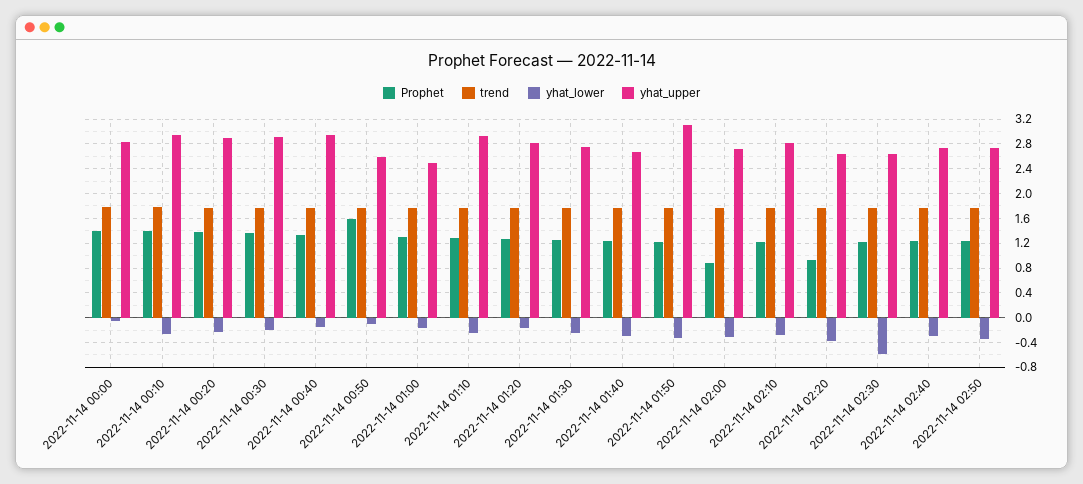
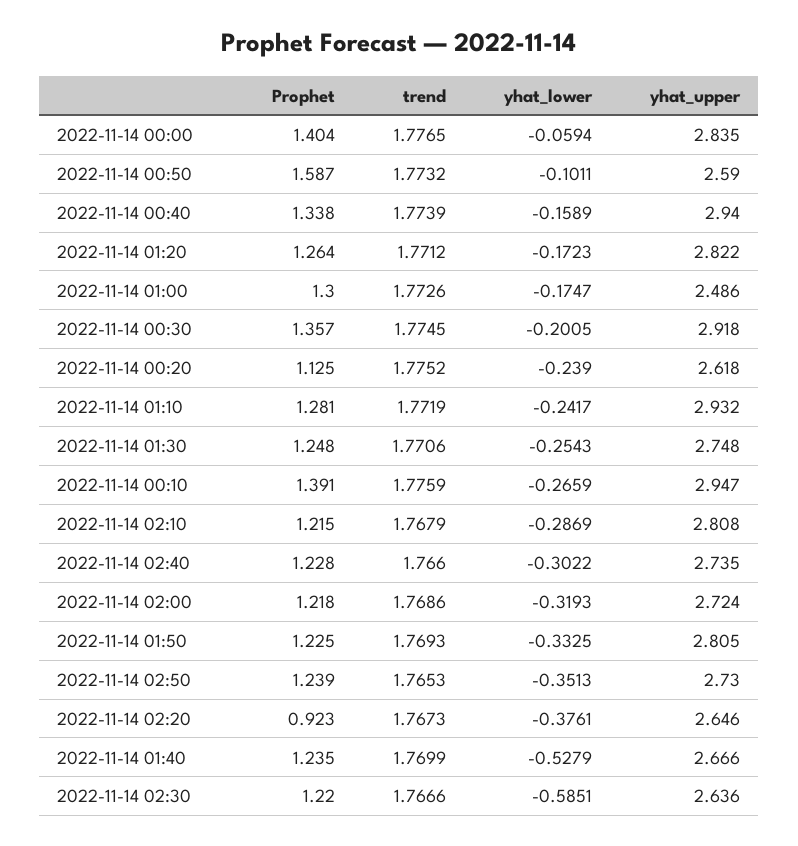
  {
    "Prophet": {
      "2022-11-14 00:00": 1.404,
      "2022-11-14 00:10": 1.391,
-     "2022-11-14 00:20": 1.4,
+     "2022-11-14 00:20": 1.125,
      "2022-11-14 00:30": 1.357,
      "2022-11-14 00:40": 1.338,
      "2022-11-14 00:50": 1.587,
      "2022-11-14 01:00": 1.3,
      "2022-11-14 01:10": 1.281,
      "2022-11-14 01:20": 1.264,
      "2022-11-14 01:30": 1.248,
      "2022-11-14 01:40": 1.235,
      "2022-11-14 01:50": 1.225,
-     "2022-11-14 02:00": 0.9,
+     "2022-11-14 02:00": 1.218,
      "2022-11-14 02:10": 1.215,
      "2022-11-14 02:20": 0.923,
      "2022-11-14 02:30": 1.22,
      "2022-11-14 02:40": 1.228,
      "2022-11-14 02:50": 1.239
    },
    "trend": {
      "2022-11-14 00:00": 1.7765,
      "2022-11-14 00:10": 1.7759,
      "2022-11-14 00:20": 1.7752,
      "2022-11-14 00:30": 1.7745,
      "2022-11-14 00:40": 1.7739,
      "2022-11-14 00:50": 1.7732,
      "2022-11-14 01:00": 1.7726,
      "2022-11-14 01:10": 1.7719,
      "2022-11-14 01:20": 1.7712,
      "2022-11-14 01:30": 1.7706,
      "2022-11-14 01:40": 1.7699,
      "2022-11-14 01:50": 1.7693,
      "2022-11-14 02:00": 1.7686,
      "2022-11-14 02:10": 1.7679,
      "2022-11-14 02:20": 1.7673,
      "2022-11-14 02:30": 1.7666,
      "2022-11-14 02:40": 1.766,
      "2022-11-14 02:50": 1.7653
    },
    "yhat_lower": {
      "2022-11-14 00:00": -0.0594,
      "2022-11-14 00:10": -0.2659,
      "2022-11-14 00:20": -0.239,
      "2022-11-14 00:30": -0.2005,
      "2022-11-14 00:40": -0.1589,
      "2022-11-14 00:50": -0.1011,
      "2022-11-14 01:00": -0.1747,
      "2022-11-14 01:10": -0.2417,
      "2022-11-14 01:20": -0.1723,
      "2022-11-14 01:30": -0.2543,
-     "2022-11-14 01:40": -0.3,
+     "2022-11-14 01:40": -0.5279,
      "2022-11-14 01:50": -0.3325,
      "2022-11-14 02:00": -0.3193,
      "2022-11-14 02:10": -0.2869,
      "2022-11-14 02:20": -0.3761,
      "2022-11-14 02:30": -0.5851,
      "2022-11-14 02:40": -0.3022,
      "2022-11-14 02:50": -0.3513
    },
    "yhat_upper": {
      "2022-11-14 00:00": 2.835,
      "2022-11-14 00:10": 2.947,
-     "2022-11-14 00:20": 2.9,
+     "2022-11-14 00:20": 2.618,
      "2022-11-14 00:30": 2.918,
      "2022-11-14 00:40": 2.94,
      "2022-11-14 00:50": 2.59,
      "2022-11-14 01:00": 2.486,
      "2022-11-14 01:10": 2.932,
      "2022-11-14 01:20": 2.822,
      "2022-11-14 01:30": 2.748,
      "2022-11-14 01:40": 2.666,
-     "2022-11-14 01:50": 3.1,
+     "2022-11-14 01:50": 2.805,
      "2022-11-14 02:00": 2.724,
      "2022-11-14 02:10": 2.808,
      "2022-11-14 02:20": 2.646,
      "2022-11-14 02:30": 2.636,
      "2022-11-14 02:40": 2.735,
      "2022-11-14 02:50": 2.73
    }
  }

